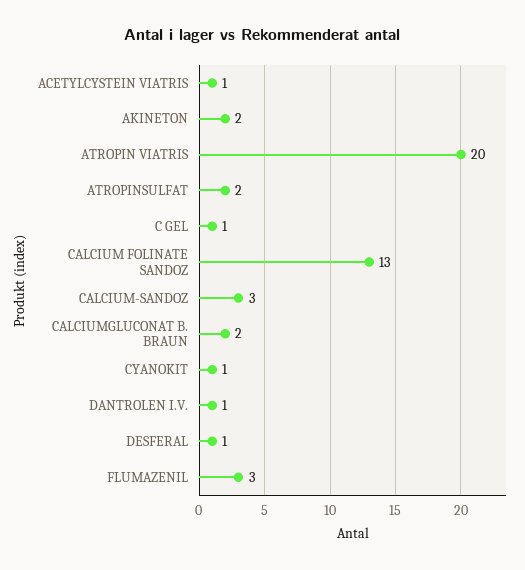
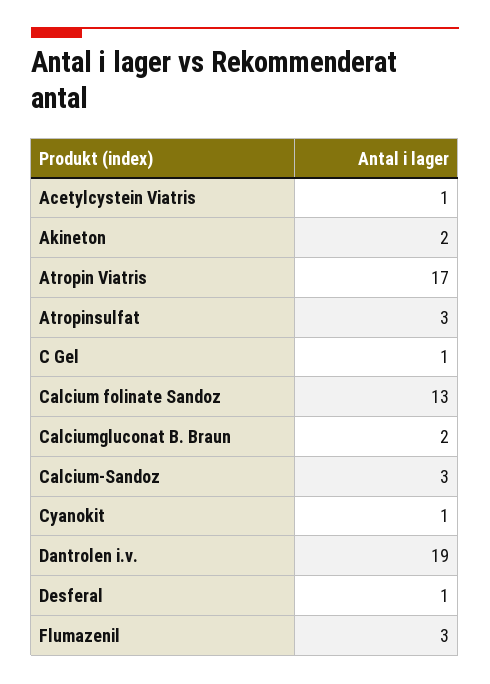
  {
    "ACETYLCYSTEIN VIATRIS": 1,
    "AKINETON": 2,
-   "ATROPIN VIATRIS": 20,
+   "ATROPIN VIATRIS": 17,
-   "ATROPINSULFAT": 2,
+   "ATROPINSULFAT": 3,
    "C GEL": 1,
    "CALCIUM FOLINATE SANDOZ": 13,
    "CALCIUM-SANDOZ": 3,
    "CALCIUMGLUCONAT B. BRAUN": 2,
    "CYANOKIT": 1,
-   "DANTROLEN I.V.": 1,
+   "DANTROLEN I.V.": 19,
    "DESFERAL": 1,
    "FLUMAZENIL": 3
  }

